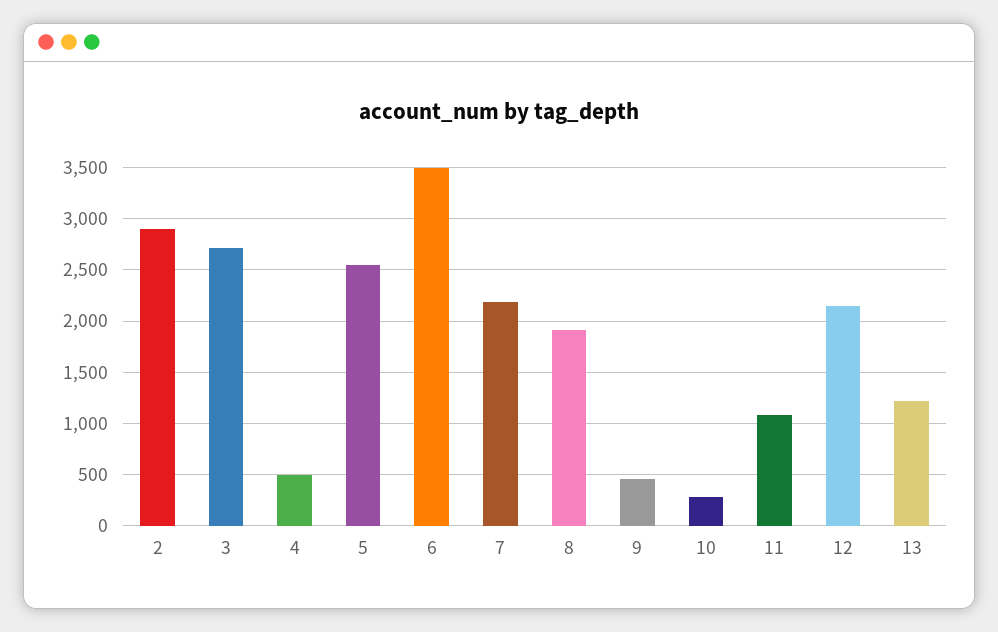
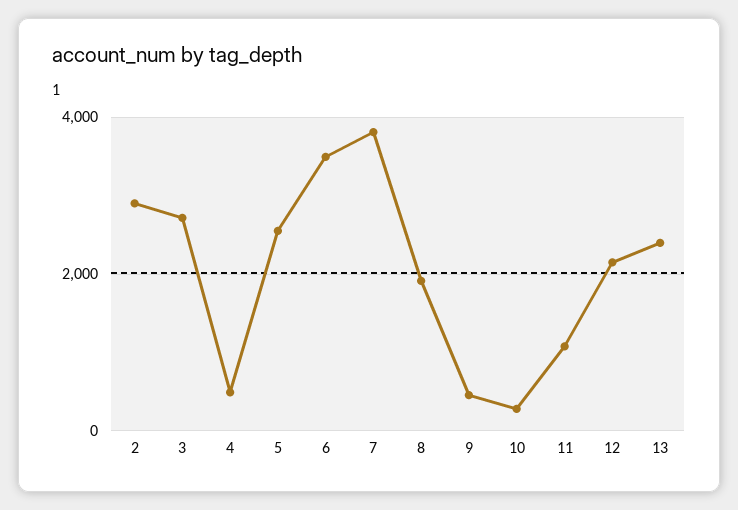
  {
    "2": 2900,
    "3": 2700,
    "4": 500,
    "5": 2600,
    "6": 3500,
-   "7": 2200,
+   "7": 3800,
    "8": 1900,
    "9": 500,
    "10": 300,
    "11": 1100,
    "12": 2100,
-   "13": 1200
+   "13": 2400
  }

